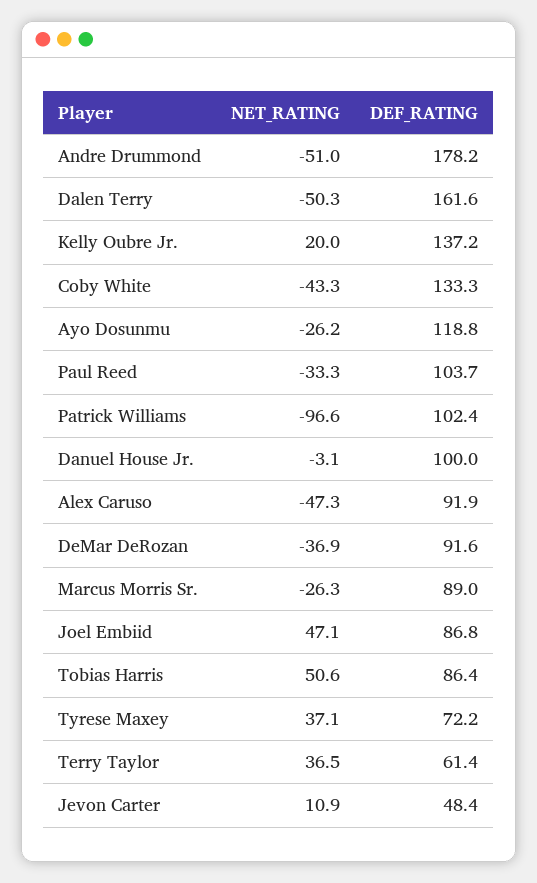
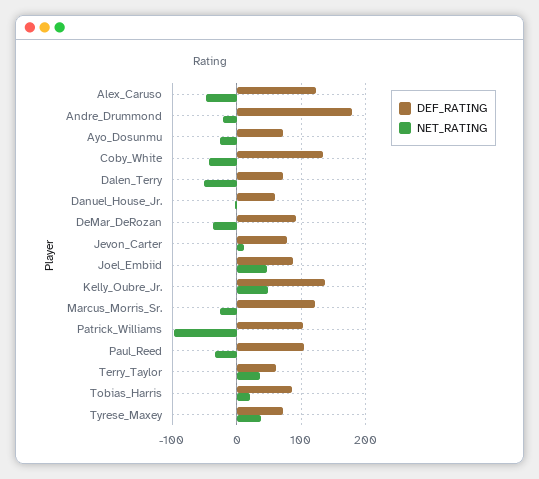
  {
    "NET_RATING": {
-     "Andre Drummond": -51,
+     "Andre Drummond": -20,
      "Dalen Terry": -50.3,
-     "Kelly Oubre Jr.": 20,
+     "Kelly Oubre Jr.": 50,
      "Coby White": -43.3,
      "Ayo Dosunmu": -26.2,
      "Paul Reed": -33.3,
      "Patrick Williams": -96.6,
      "Danuel House Jr.": -3.1,
      "Alex Caruso": -47.3,
      "DeMar DeRozan": -36.9,
      "Marcus Morris Sr.": -26.3,
      "Joel Embiid": 47.1,
-     "Tobias Harris": 50.6,
+     "Tobias Harris": 20,
      "Tyrese Maxey": 37.1,
      "Terry Taylor": 36.5,
      "Jevon Carter": 10.9
    },
    "DEF_RATING": {
      "Andre Drummond": 178.2,
-     "Dalen Terry": 161.6,
+     "Dalen Terry": 70,
      "Kelly Oubre Jr.": 137.2,
      "Coby White": 133.3,
-     "Ayo Dosunmu": 118.8,
+     "Ayo Dosunmu": 70,
      "Paul Reed": 103.7,
      "Patrick Williams": 102.4,
-     "Danuel House Jr.": 100,
+     "Danuel House Jr.": 60,
-     "Alex Caruso": 91.9,
+     "Alex Caruso": 120,
      "DeMar DeRozan": 91.6,
-     "Marcus Morris Sr.": 89,
+     "Marcus Morris Sr.": 120,
      "Joel Embiid": 86.8,
      "Tobias Harris": 86.4,
      "Tyrese Maxey": 72.2,
      "Terry Taylor": 61.4,
-     "Jevon Carter": 48.4
+     "Jevon Carter": 80
    }
  }

